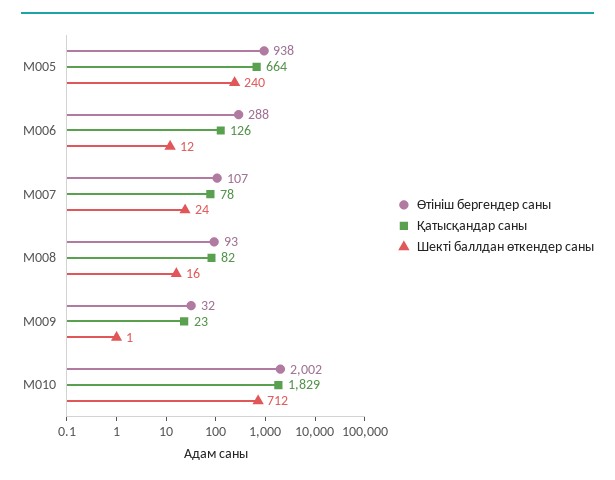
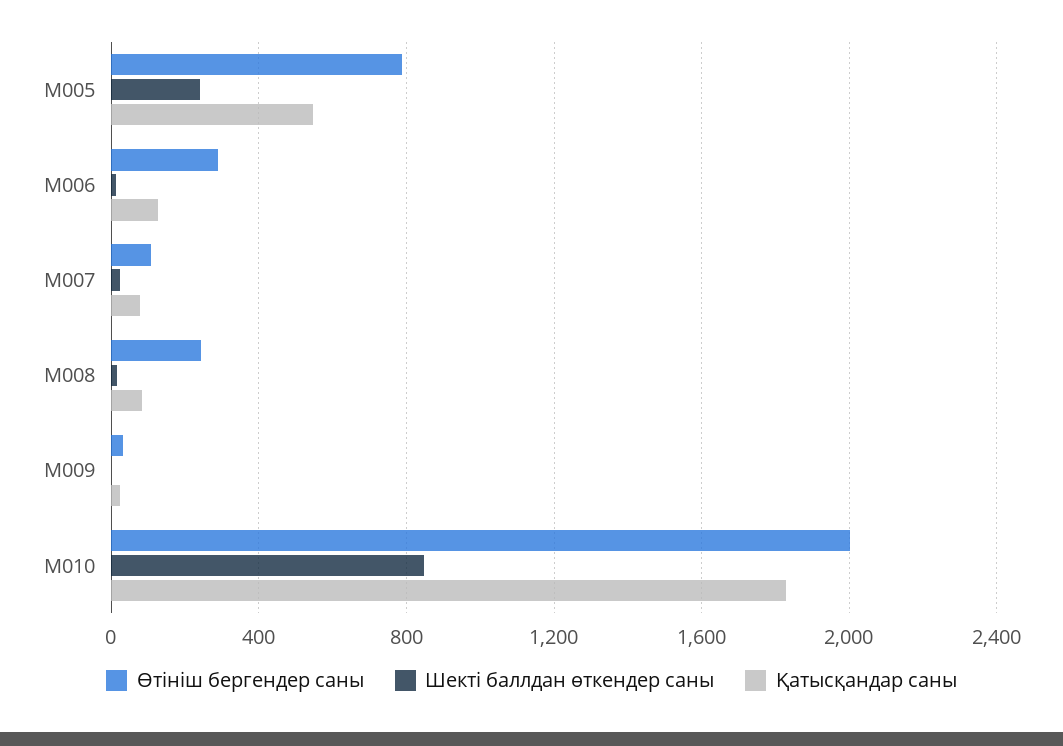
  {
    "Өтініш бергендер саны": {
-     "M005": 938,
+     "M005": 800,
      "M006": 288,
      "M007": 107,
-     "M008": 93,
+     "M008": 250,
      "M009": 32,
      "M010": 2002
    },
    "Қатысқандар саны": {
-     "M005": 664,
+     "M005": 550,
      "M006": 126,
      "M007": 78,
      "M008": 82,
      "M009": 23,
      "M010": 1829
    },
    "Шекті баллдан өткендер саны": {
      "M005": 240,
      "M006": 12,
      "M007": 24,
      "M008": 16,
      "M009": 1,
-     "M010": 712
+     "M010": 850
    }
  }

